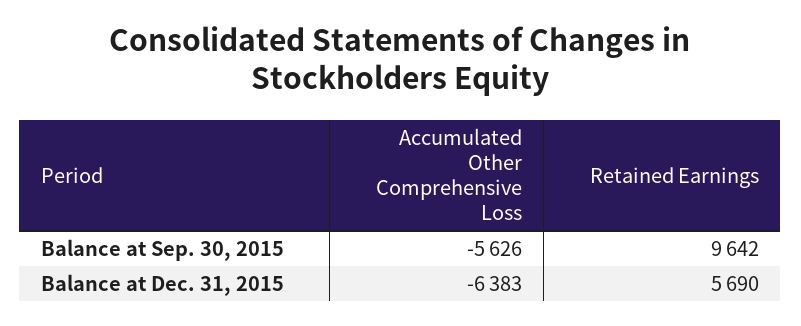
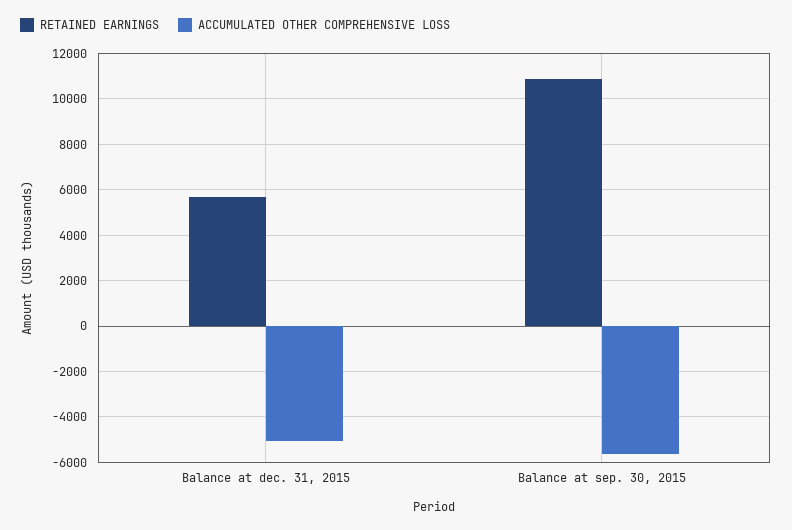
  {
    "Accumulated Other Comprehensive Loss": {
      "Balance at Sep. 30, 2015": -5626,
-     "Balance at Dec. 31, 2015": -6383
+     "Balance at Dec. 31, 2015": -5000
    },
    "Retained Earnings": {
-     "Balance at Sep. 30, 2015": 9642,
+     "Balance at Sep. 30, 2015": 11000,
      "Balance at Dec. 31, 2015": 5690
    }
  }

